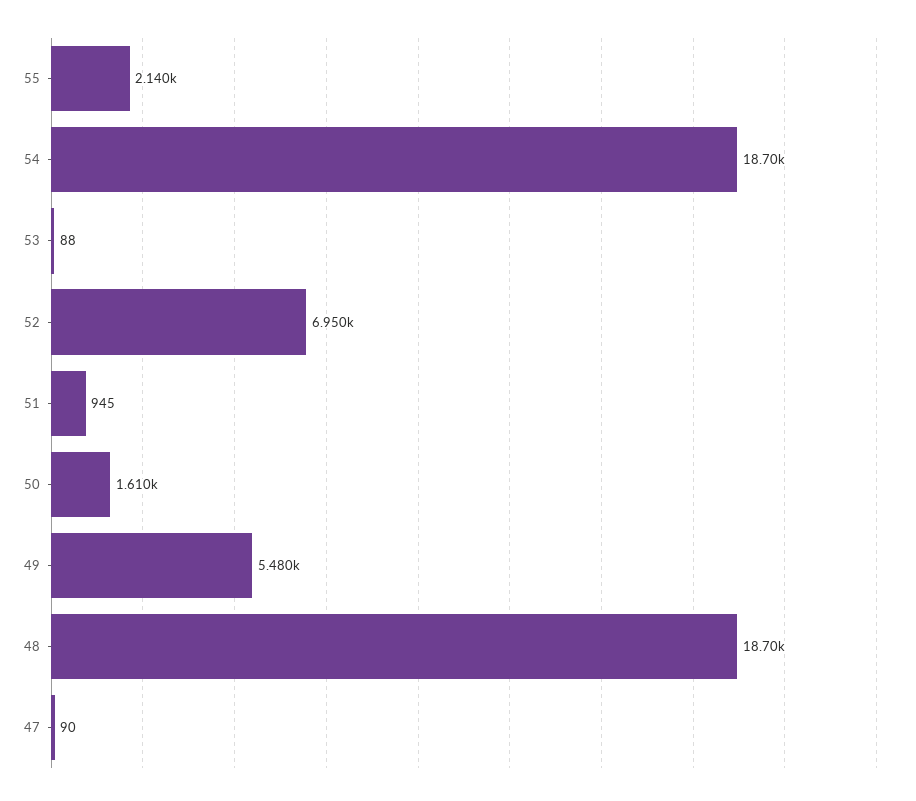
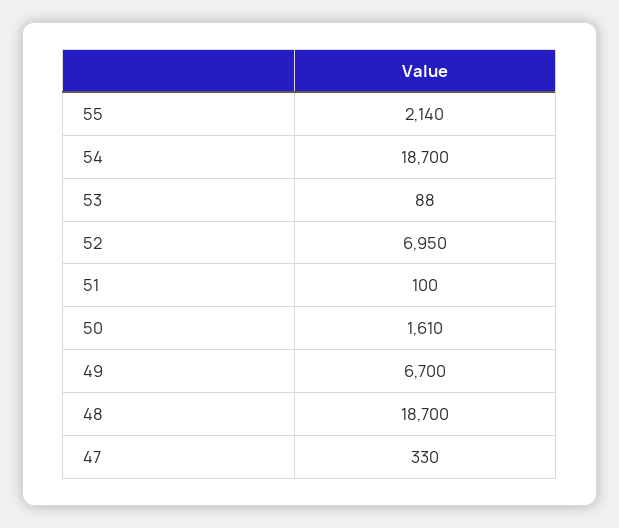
  {
    "55": 2140,
    "54": 18700,
    "53": 88,
    "52": 6950,
-   "51": 945,
+   "51": 100,
    "50": 1610,
-   "49": 5480,
+   "49": 6700,
    "48": 18700,
-   "47": 90
+   "47": 330
  }

